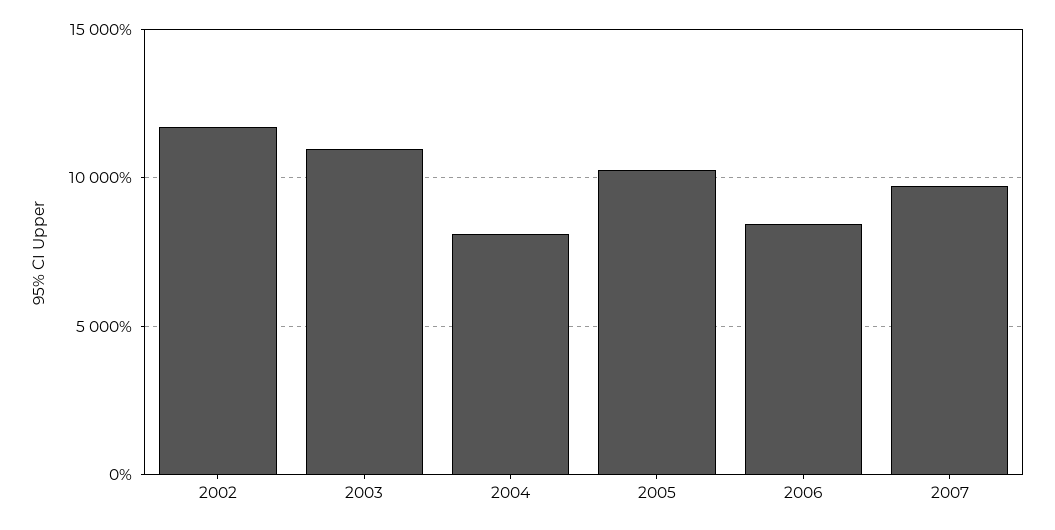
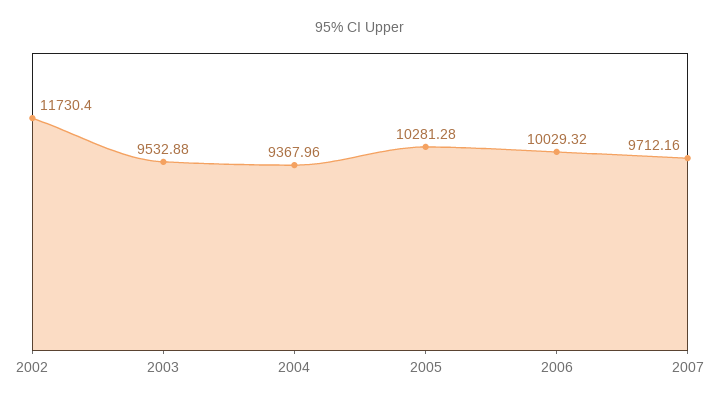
  {
    "2002": 11730.4,
-   "2003": 11000,
+   "2003": 9532.88,
-   "2004": 8000,
+   "2004": 9367.96,
    "2005": 10281.28,
-   "2006": 8500,
+   "2006": 10029.32,
    "2007": 9712.16
  }

